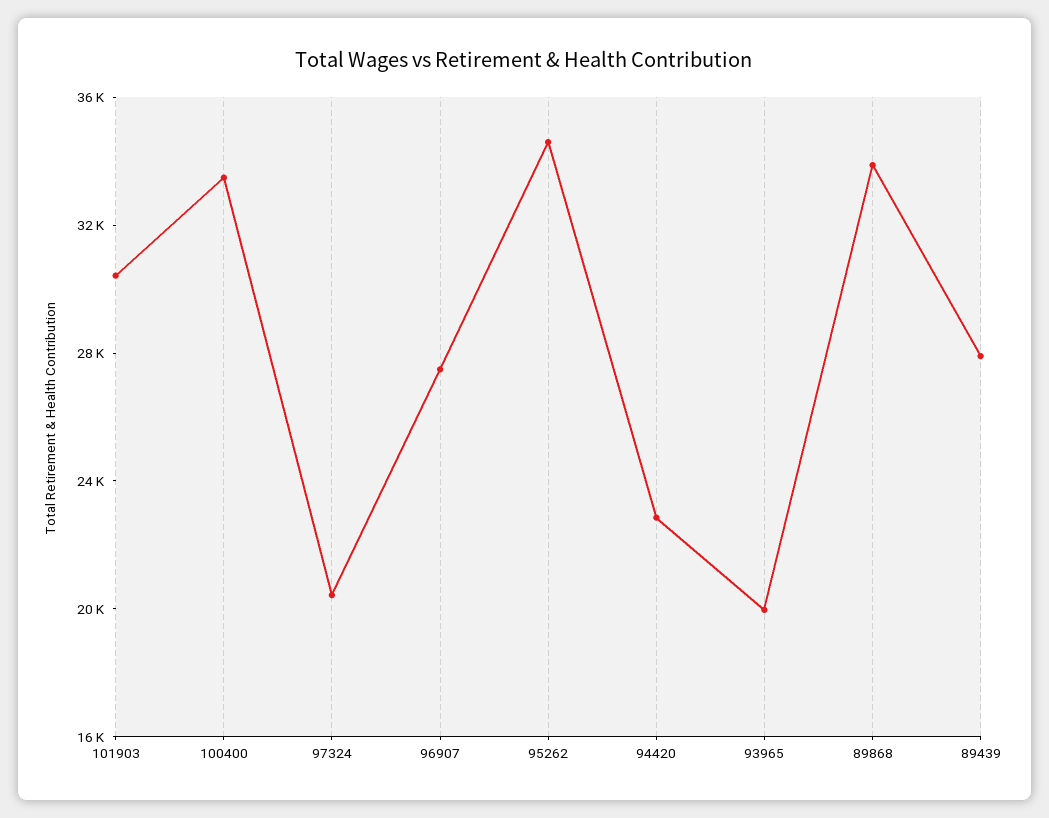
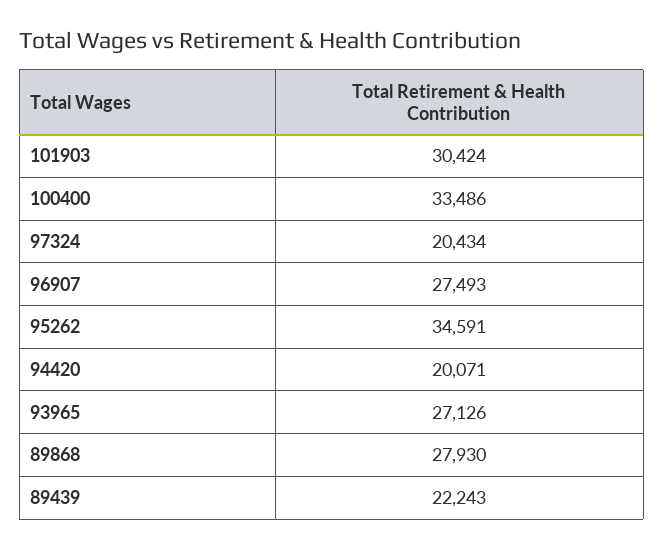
  {
    "101903": 30424,
    "100400": 33486,
    "97324": 20434,
    "96907": 27493,
    "95262": 34591,
-   "94420": 23000,
+   "94420": 20071,
-   "93965": 20000,
+   "93965": 27126,
-   "89868": 34000,
+   "89868": 27930,
-   "89439": 28000
+   "89439": 22243
  }

